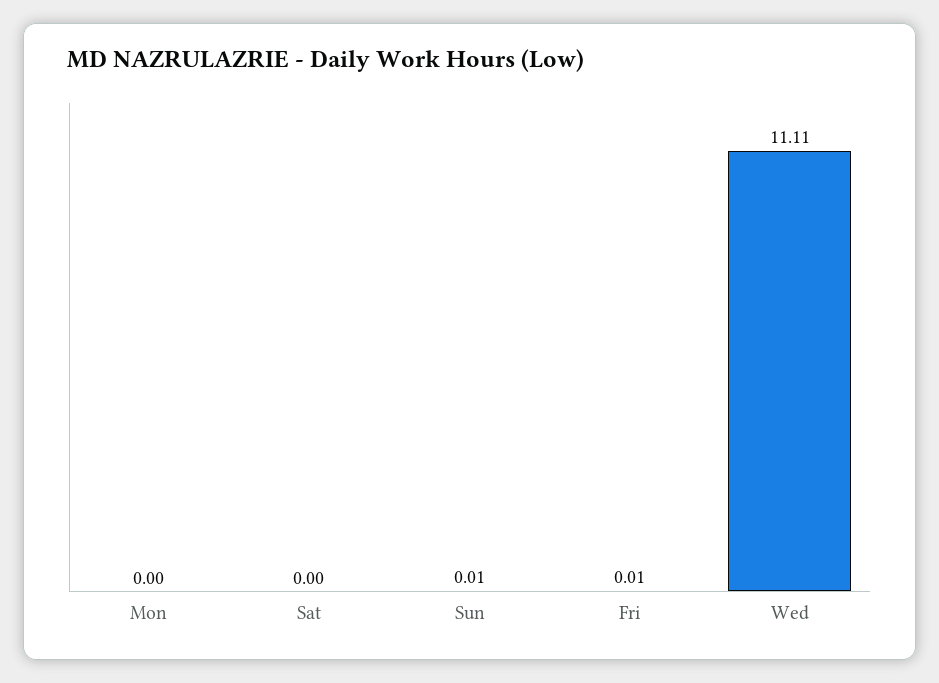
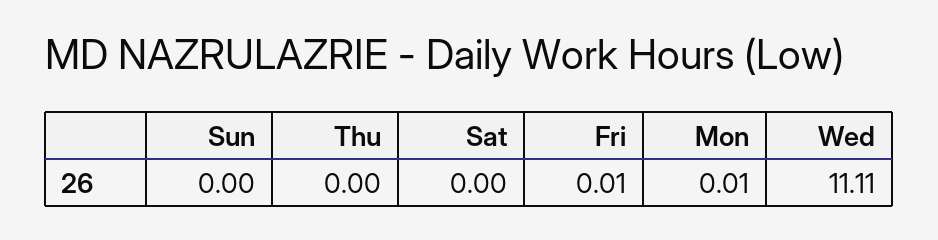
  {
-   "Mon": 0,
+   "Mon": 0.01,
    "Sat": 0,
-   "Sun": 0.01,
+   "Sun": 0,
    "Fri": 0.01,
-   "Wed": 11.11
+   "Wed": 11.11,
+   "Thu": 0
  }

